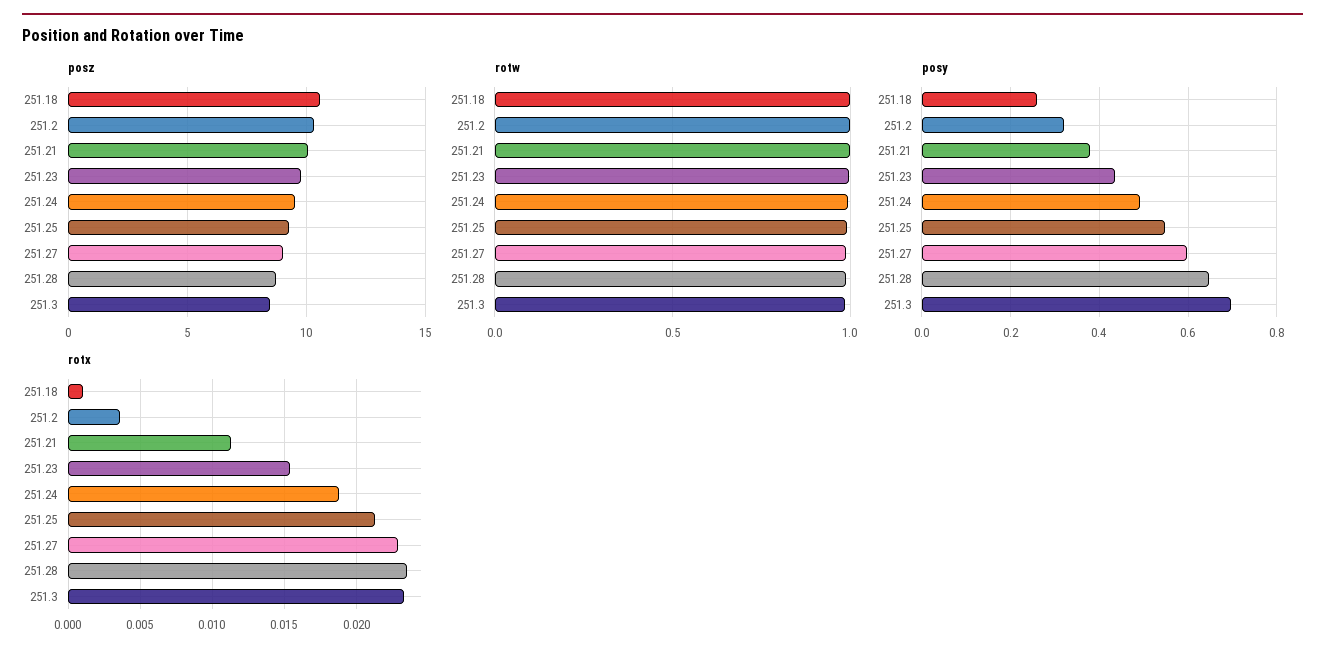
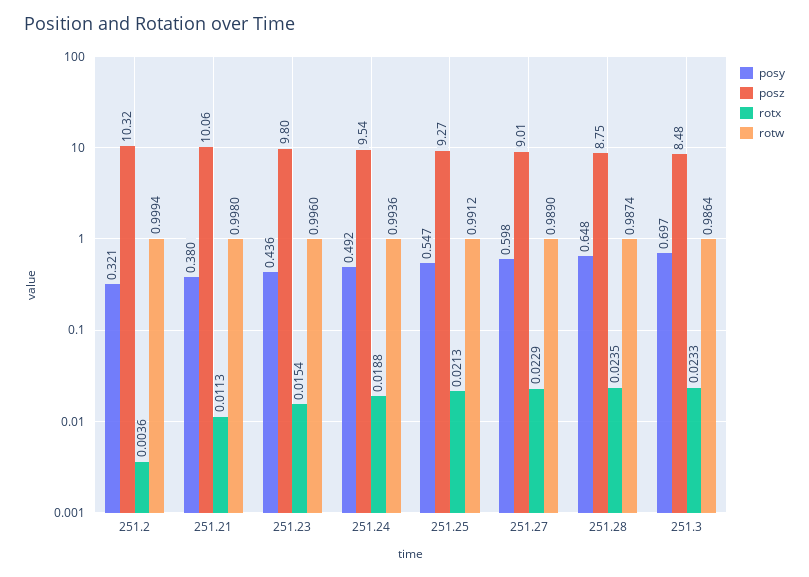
  {
    "posz": {
-     "251.18": 10.5,
      "251.2": 10.32,
      "251.21": 10.06,
      "251.23": 9.8,
      "251.24": 9.54,
      "251.25": 9.27,
      "251.27": 9.01,
      "251.28": 8.75,
      "251.3": 8.48
    },
    "rotw": {
-     "251.18": 1,
      "251.2": 0.9994,
      "251.21": 0.998,
      "251.23": 0.996,
      "251.24": 0.9936,
      "251.25": 0.9912,
      "251.27": 0.989,
      "251.28": 0.9874,
      "251.3": 0.9864
    },
    "posy": {
-     "251.18": 0.26,
      "251.2": 0.321,
      "251.21": 0.38,
      "251.23": 0.436,
      "251.24": 0.492,
      "251.25": 0.547,
      "251.27": 0.598,
      "251.28": 0.648,
      "251.3": 0.697
    },
    "rotx": {
-     "251.18": 0.001,
      "251.2": 0.0036,
      "251.21": 0.0113,
      "251.23": 0.0154,
      "251.24": 0.0188,
      "251.25": 0.0213,
      "251.27": 0.0229,
      "251.28": 0.0235,
      "251.3": 0.0233
    }
  }

